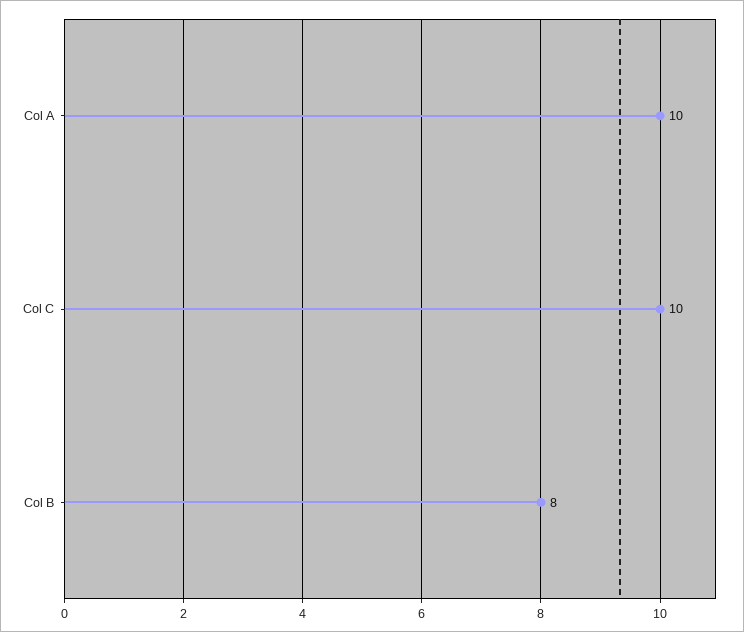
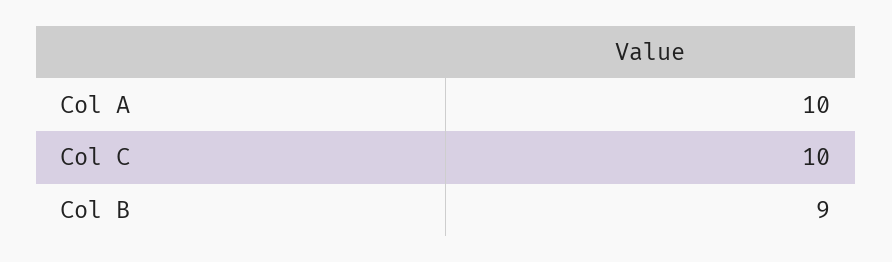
  {
    "Col A": 10,
    "Col C": 10,
-   "Col B": 8
+   "Col B": 9
  }

